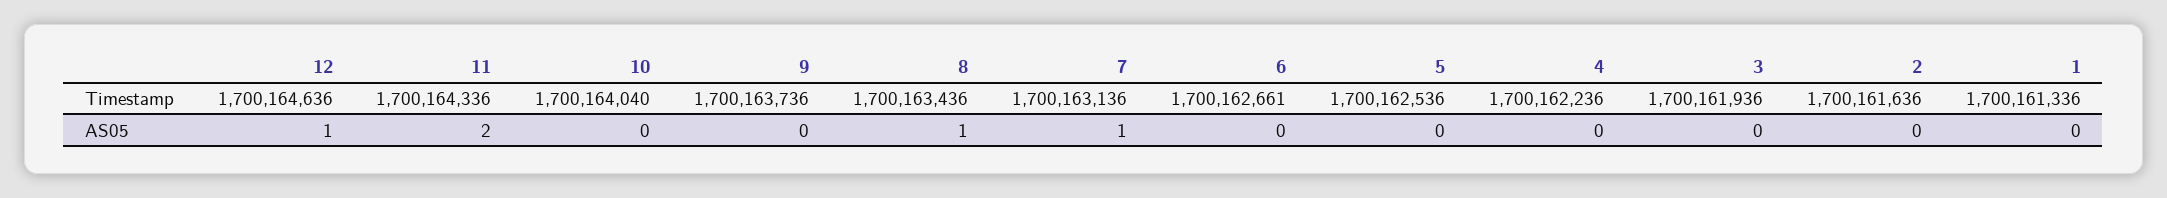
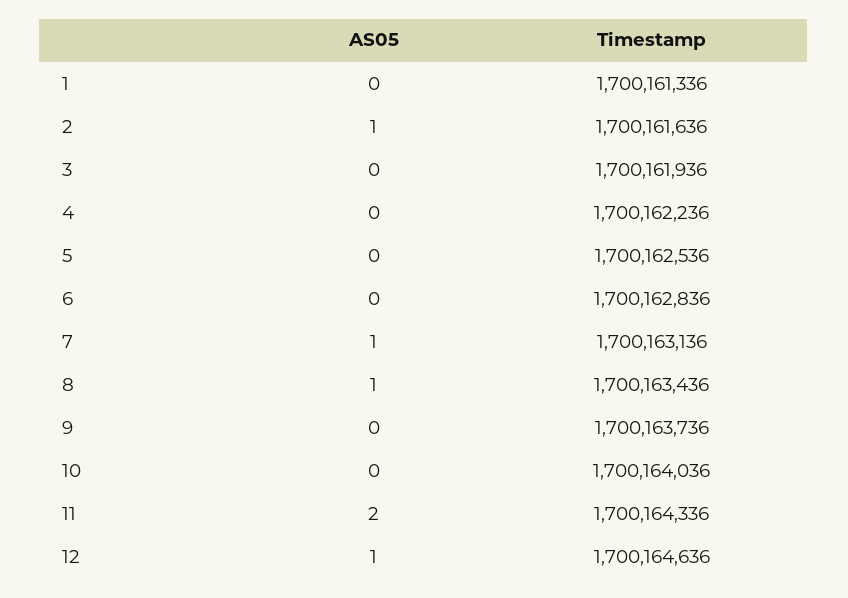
  {
    "12": {
      "Timestamp": 1700164636,
      "AS05": 1
    },
    "11": {
      "Timestamp": 1700164336,
      "AS05": 2
    },
    "10": {
-     "Timestamp": 1700164040,
+     "Timestamp": 1700164036,
      "AS05": 0
    },
    "9": {
      "Timestamp": 1700163736,
      "AS05": 0
    },
    "8": {
      "Timestamp": 1700163436,
      "AS05": 1
    },
    "7": {
      "Timestamp": 1700163136,
      "AS05": 1
    },
    "6": {
-     "Timestamp": 1700162661,
+     "Timestamp": 1700162836,
      "AS05": 0
    },
    "5": {
      "Timestamp": 1700162536,
      "AS05": 0
    },
    "4": {
      "Timestamp": 1700162236,
      "AS05": 0
    },
    "3": {
      "Timestamp": 1700161936,
      "AS05": 0
    },
    "2": {
      "Timestamp": 1700161636,
-     "AS05": 0
+     "AS05": 1
    },
    "1": {
      "Timestamp": 1700161336,
      "AS05": 0
    }
  }

